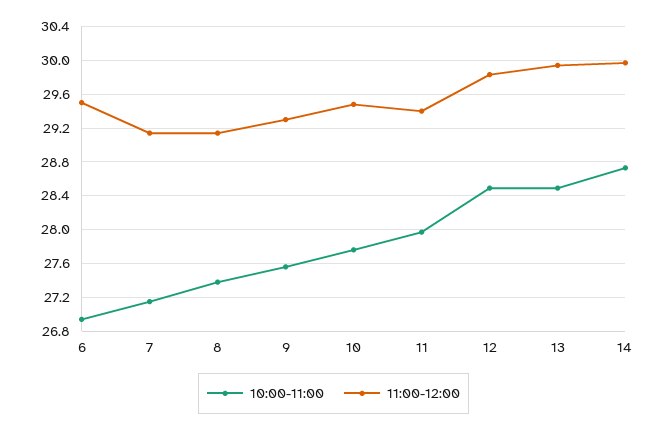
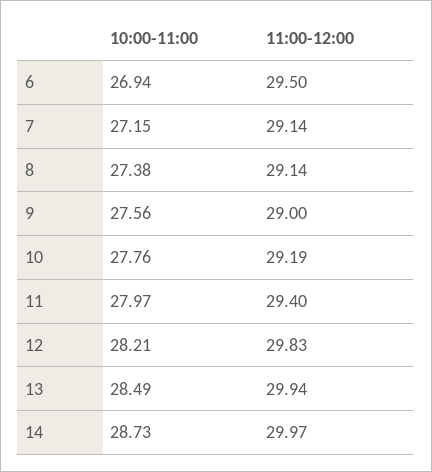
  {
    "10:00-11:00": {
      "6": 26.94,
      "7": 27.15,
      "8": 27.38,
      "9": 27.56,
      "10": 27.76,
      "11": 27.97,
-     "12": 28.5,
+     "12": 28.21,
      "13": 28.49,
      "14": 28.73
    },
    "11:00-12:00": {
      "6": 29.5,
      "7": 29.14,
      "8": 29.14,
-     "9": 29.3,
+     "9": 29,
-     "10": 29.5,
+     "10": 29.19,
      "11": 29.4,
      "12": 29.83,
      "13": 29.94,
      "14": 29.97
    }
  }

